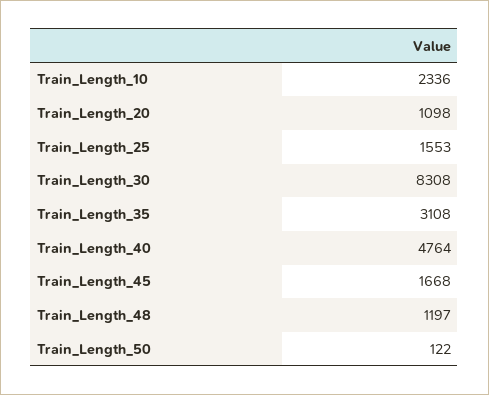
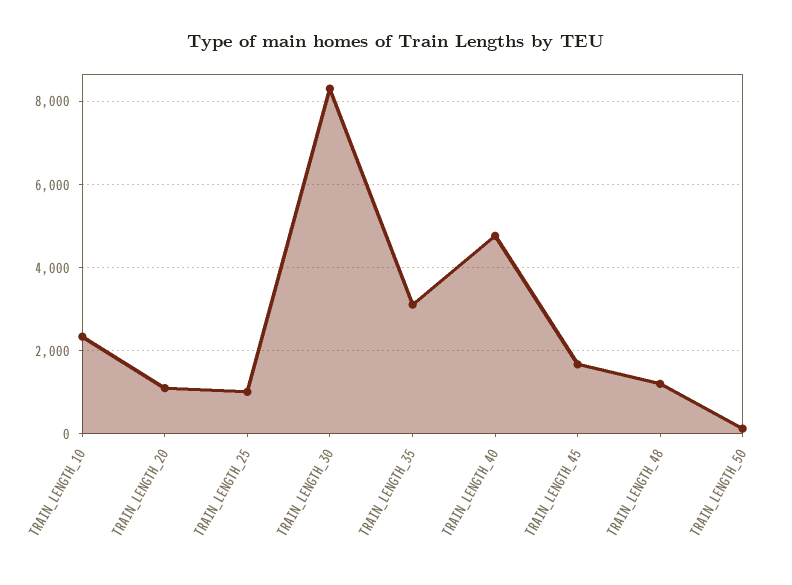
  {
    "Train_Length_10": 2336,
    "Train_Length_20": 1098,
-   "Train_Length_25": 1553,
+   "Train_Length_25": 1000,
    "Train_Length_30": 8308,
    "Train_Length_35": 3108,
    "Train_Length_40": 4764,
    "Train_Length_45": 1668,
    "Train_Length_48": 1197,
    "Train_Length_50": 122
  }

